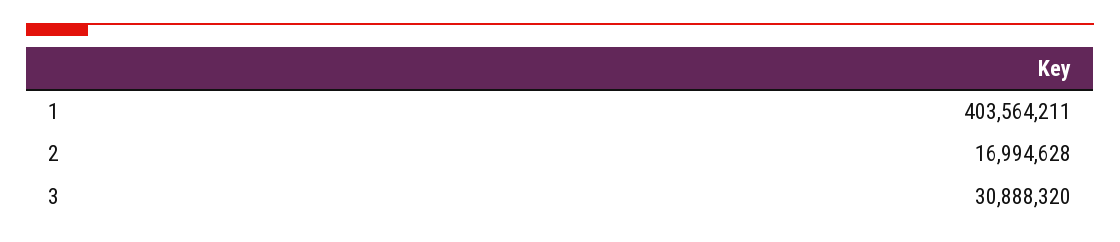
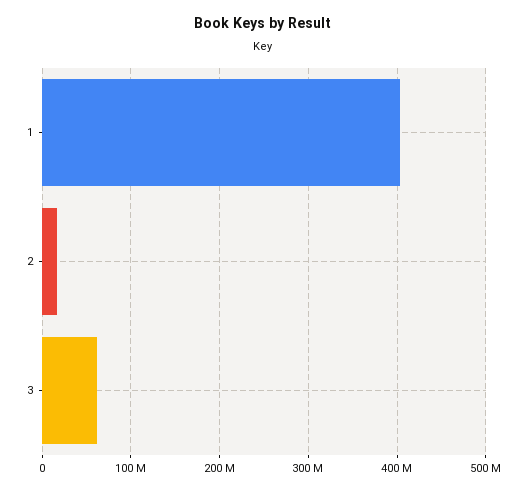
  {
    "1": 403564211,
    "2": 16994628,
-   "3": 30888320
+   "3": 60000000
  }

